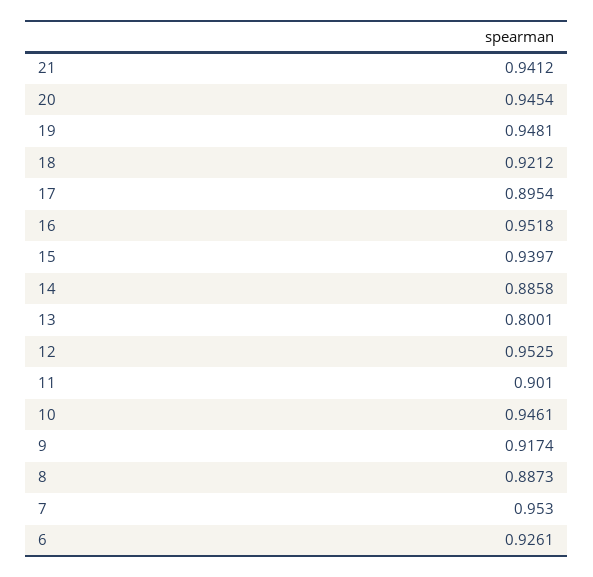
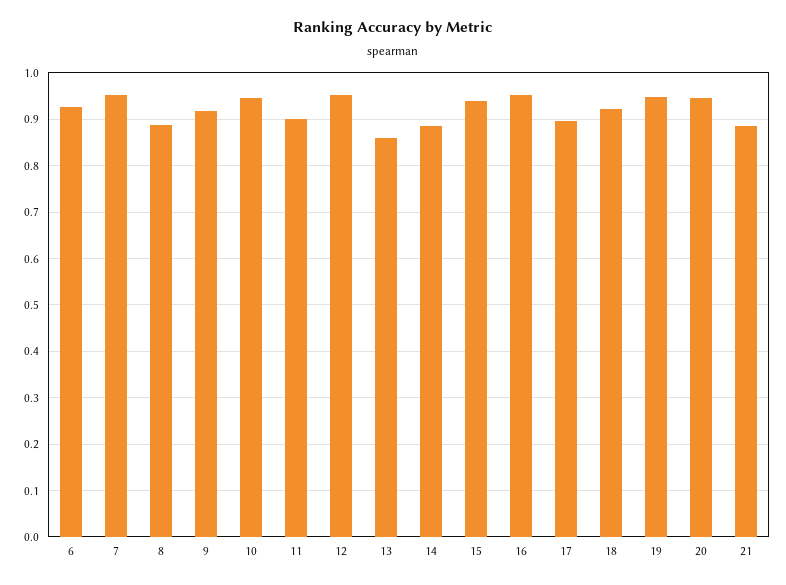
  {
-   "21": 0.9412,
+   "21": 0.88,
    "20": 0.9454,
    "19": 0.9481,
    "18": 0.9212,
    "17": 0.8954,
    "16": 0.9518,
    "15": 0.9397,
    "14": 0.8858,
-   "13": 0.8001,
+   "13": 0.86,
    "12": 0.9525,
    "11": 0.901,
    "10": 0.9461,
    "9": 0.9174,
    "8": 0.8873,
    "7": 0.953,
    "6": 0.9261
  }

